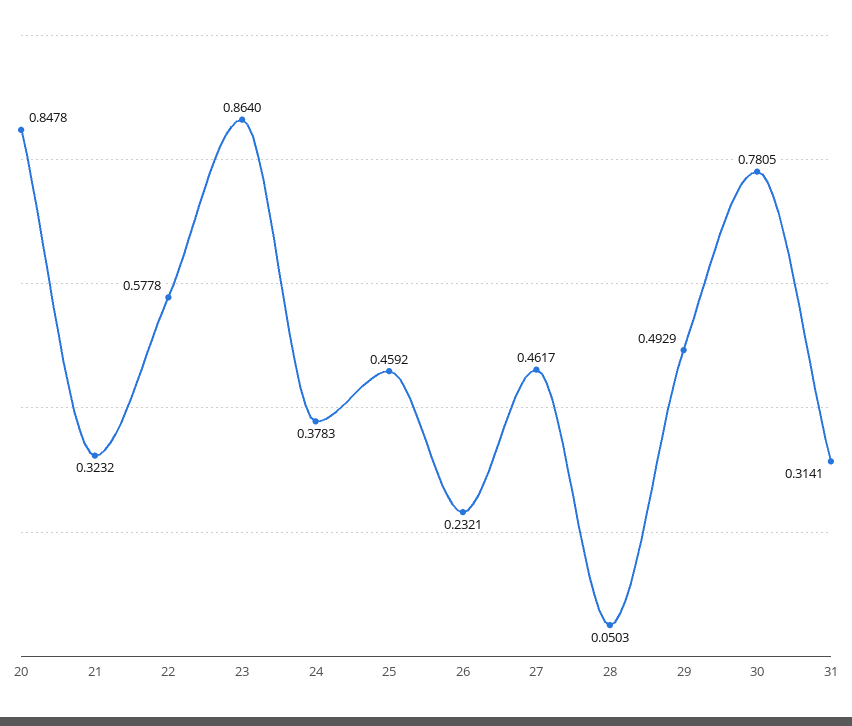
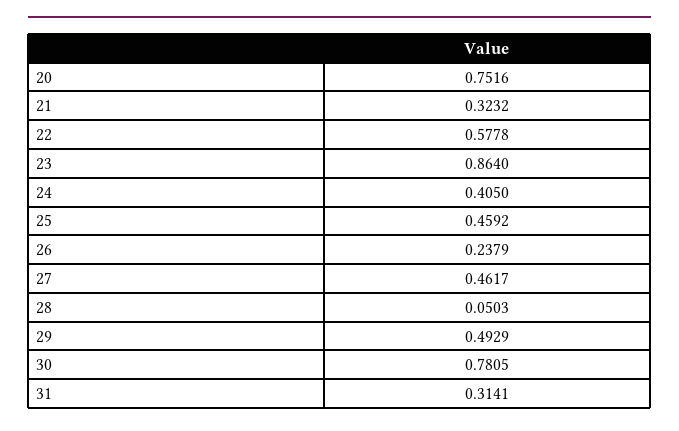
  {
-   "20": 0.8478,
+   "20": 0.7516,
    "21": 0.3232,
    "22": 0.5778,
    "23": 0.864,
-   "24": 0.3783,
+   "24": 0.405,
    "25": 0.4592,
-   "26": 0.2321,
+   "26": 0.2379,
    "27": 0.4617,
    "28": 0.0503,
    "29": 0.4929,
    "30": 0.7805,
    "31": 0.3141
  }

